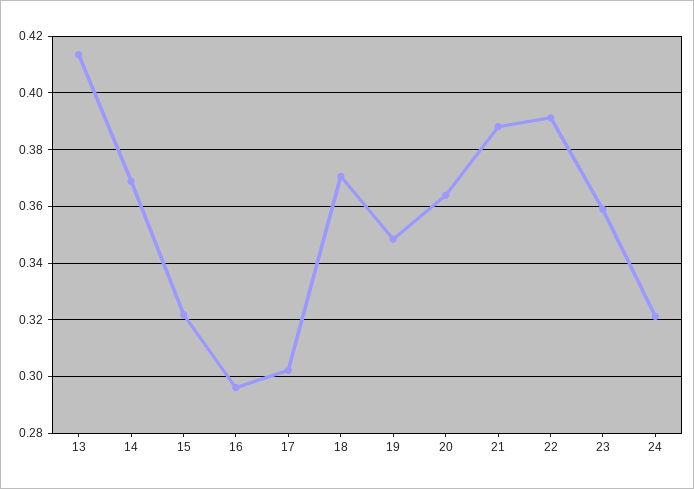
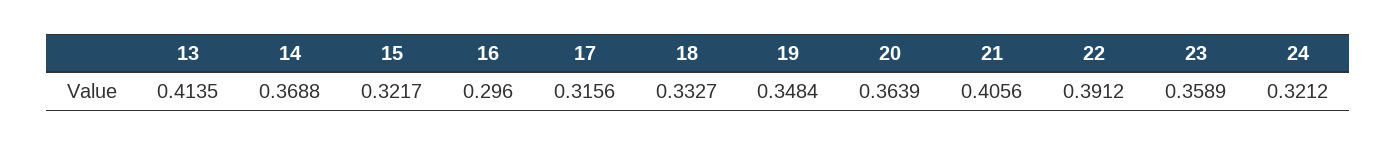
  {
    "13": 0.4135,
    "14": 0.3688,
    "15": 0.3217,
    "16": 0.296,
-   "17": 0.3025,
+   "17": 0.3156,
-   "18": 0.37,
+   "18": 0.3327,
    "19": 0.3484,
    "20": 0.3639,
-   "21": 0.3875,
+   "21": 0.4056,
    "22": 0.3912,
    "23": 0.3589,
    "24": 0.3212
  }

